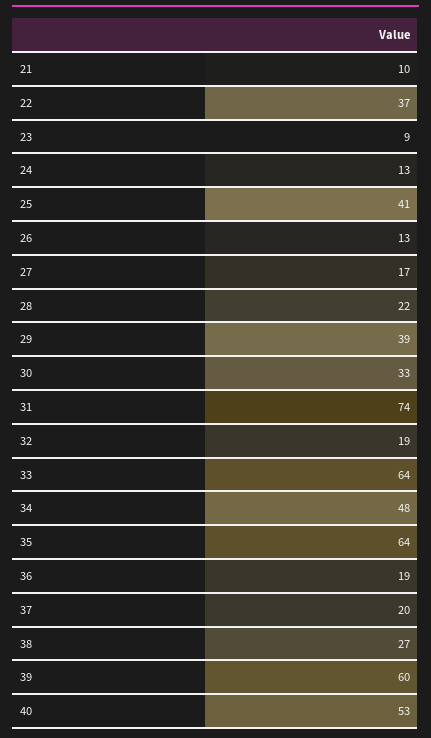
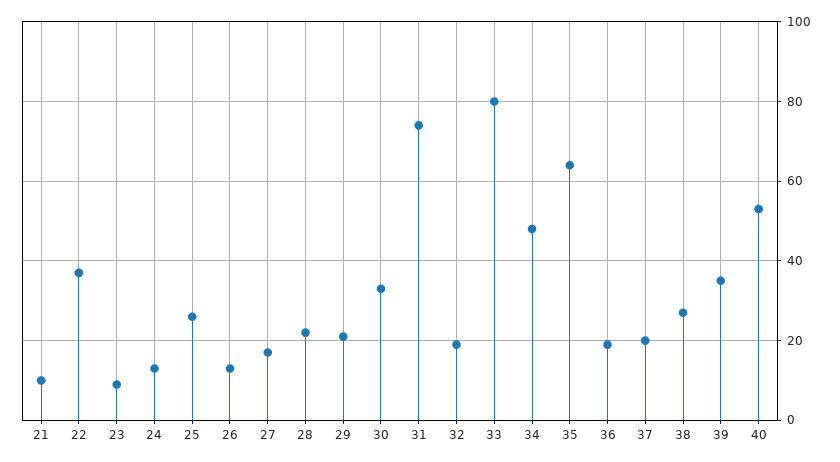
  {
    "21": 10,
    "22": 37,
    "23": 9,
    "24": 13,
-   "25": 41,
+   "25": 25,
    "26": 13,
    "27": 17,
    "28": 22,
-   "29": 39,
+   "29": 20,
    "30": 33,
    "31": 74,
    "32": 19,
-   "33": 64,
+   "33": 80,
    "34": 48,
    "35": 64,
    "36": 19,
    "37": 20,
    "38": 27,
-   "39": 60,
+   "39": 35,
    "40": 53
  }

